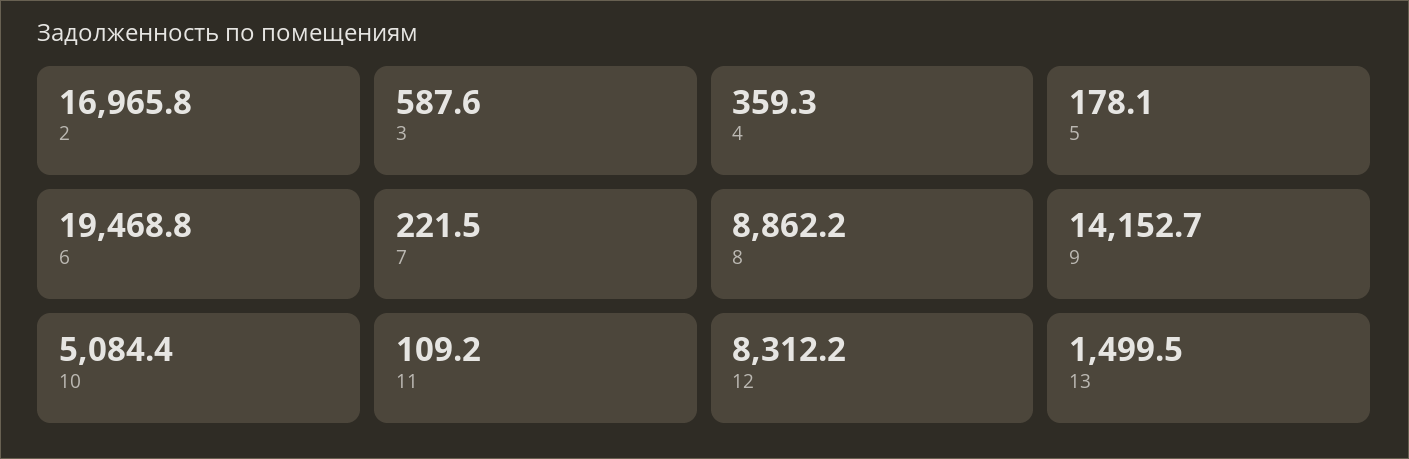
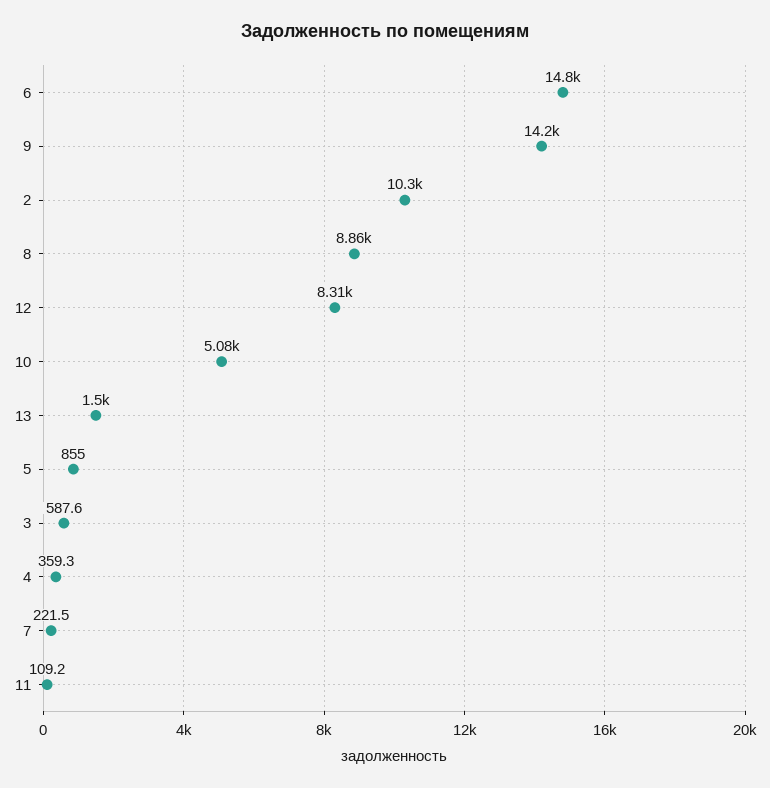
  {
-   "2": 16965.8,
+   "2": 10300,
    "3": 587.6,
    "4": 359.3,
-   "5": 178.1,
+   "5": 855,
-   "6": 19468.8,
+   "6": 14800,
    "7": 221.5,
    "8": 8862.2,
    "9": 14152.7,
    "10": 5084.4,
    "11": 109.2,
    "12": 8312.2,
    "13": 1499.5
  }

